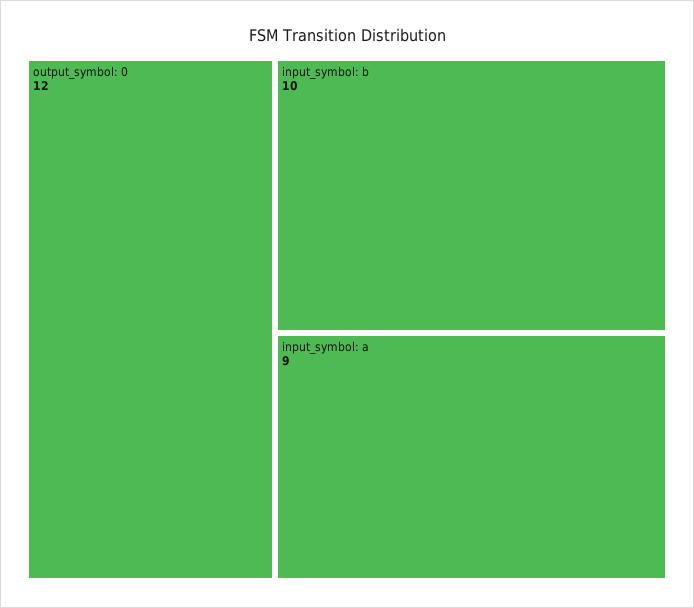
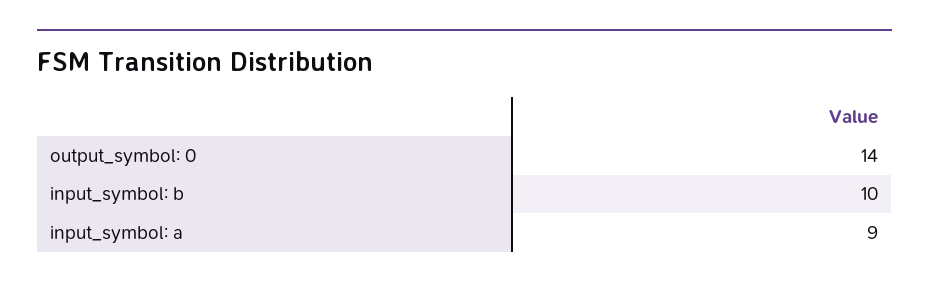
  {
-   "output_symbol: 0": 12,
+   "output_symbol: 0": 14,
    "input_symbol: b": 10,
    "input_symbol: a": 9
  }

